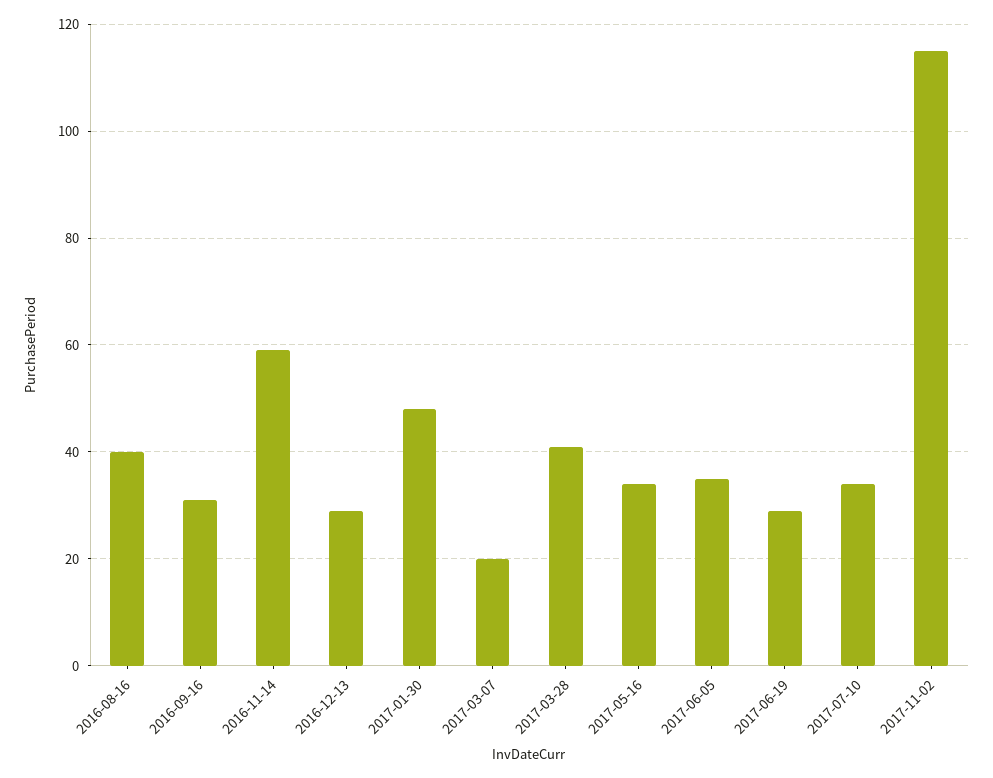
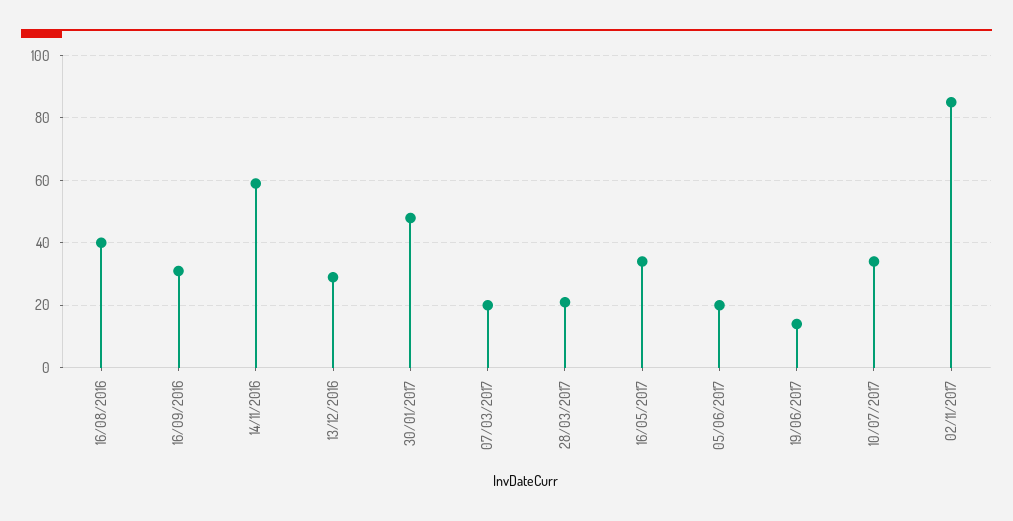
  {
    "2016-08-16": 40,
    "2016-09-16": 30,
    "2016-11-14": 60,
    "2016-12-13": 30,
    "2017-01-30": 50,
    "2017-03-07": 20,
-   "2017-03-28": 40,
+   "2017-03-28": 20,
    "2017-05-16": 35,
-   "2017-06-05": 35,
+   "2017-06-05": 20,
-   "2017-06-19": 30,
+   "2017-06-19": 15,
    "2017-07-10": 35,
-   "2017-11-02": 115
+   "2017-11-02": 85
  }

